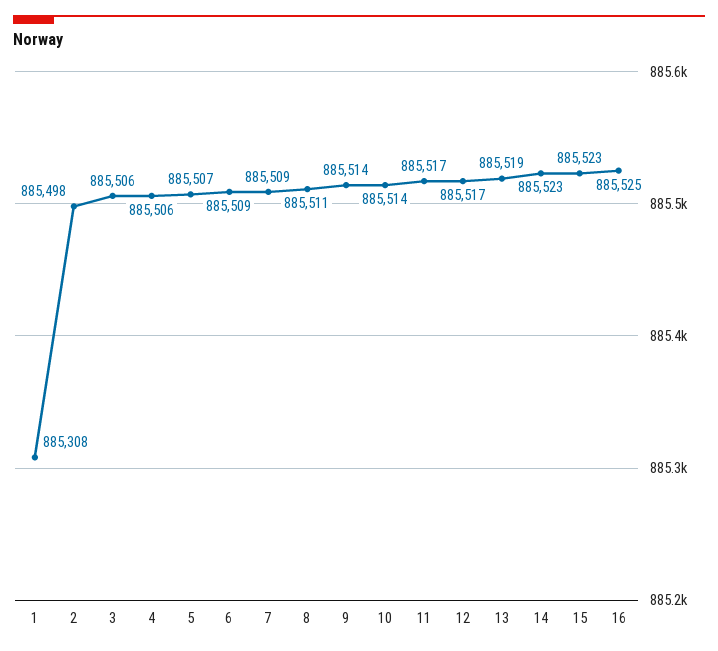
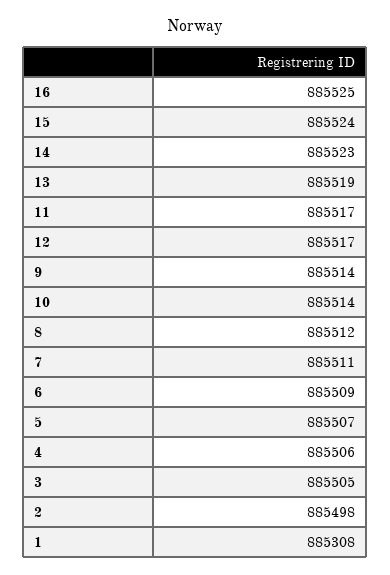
  {
    "1": 885308,
    "2": 885498,
-   "3": 885506,
+   "3": 885505,
    "4": 885506,
    "5": 885507,
    "6": 885509,
-   "7": 885509,
+   "7": 885511,
-   "8": 885511,
+   "8": 885512,
    "9": 885514,
    "10": 885514,
    "11": 885517,
    "12": 885517,
    "13": 885519,
    "14": 885523,
-   "15": 885523,
+   "15": 885524,
    "16": 885525
  }

